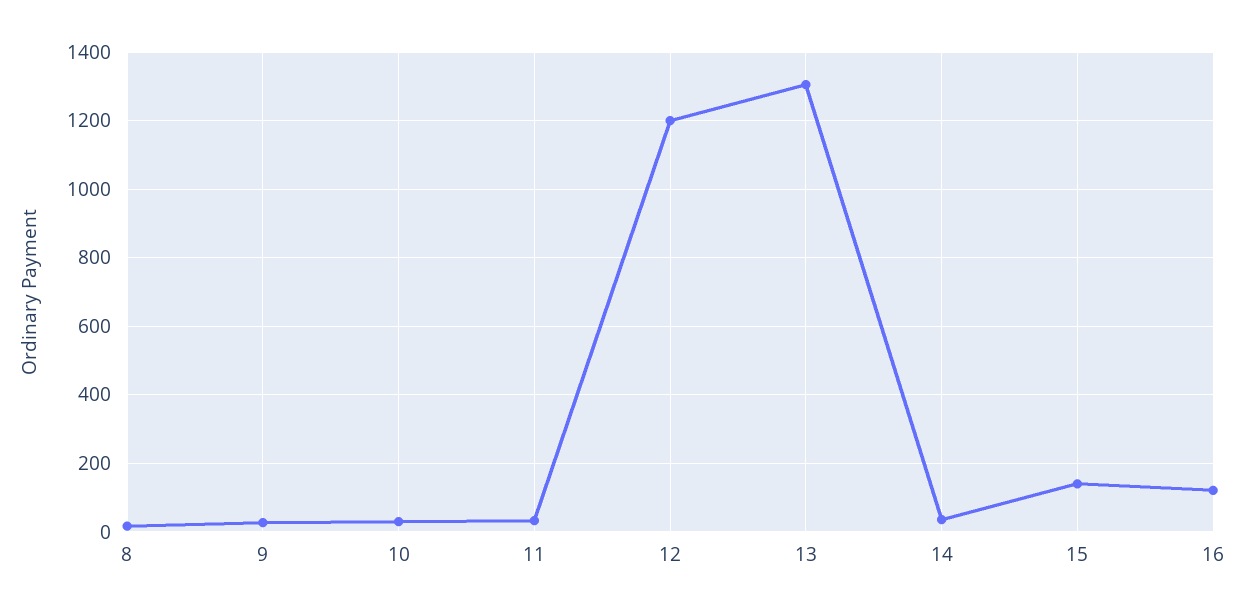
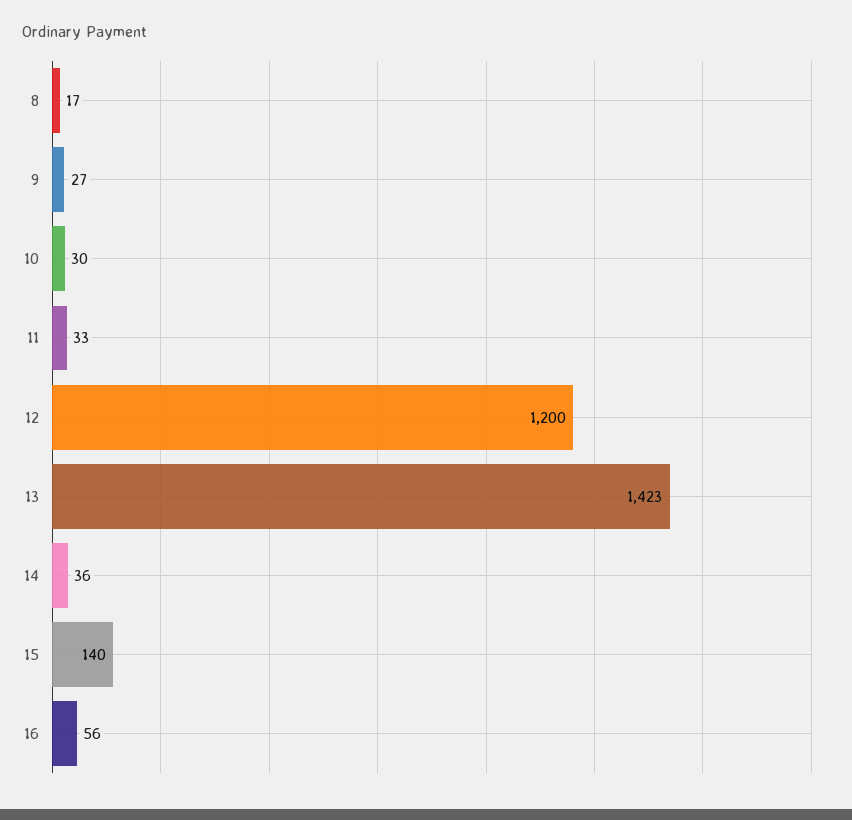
  {
    "8": 17,
    "9": 27,
    "10": 30,
    "11": 33,
    "12": 1200,
-   "13": 1300,
+   "13": 1423,
    "14": 36,
    "15": 140,
-   "16": 120
+   "16": 56
  }

